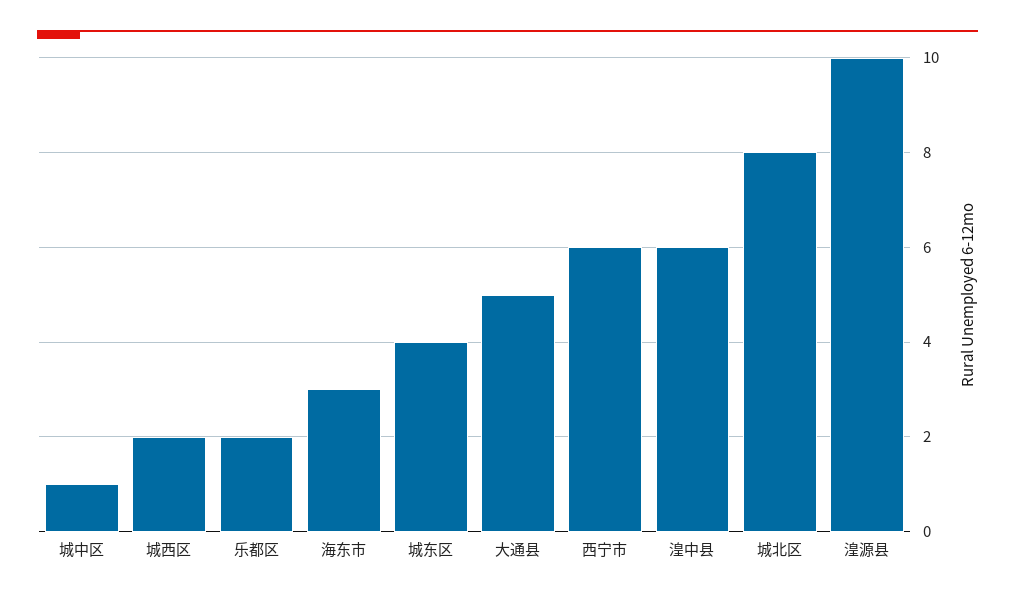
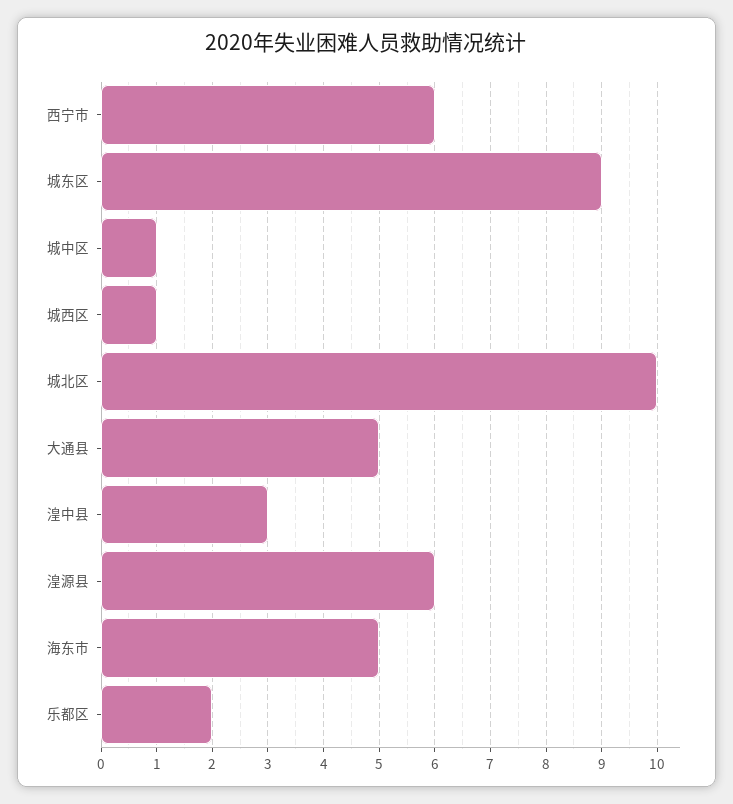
  {
    "城中区": 1,
-   "城西区": 2,
+   "城西区": 1,
    "乐都区": 2,
-   "海东市": 3,
+   "海东市": 5,
-   "城东区": 4,
+   "城东区": 9,
    "大通县": 5,
    "西宁市": 6,
-   "湟中县": 6,
+   "湟中县": 3,
-   "城北区": 8,
+   "城北区": 10,
-   "湟源县": 10
+   "湟源县": 6
  }

